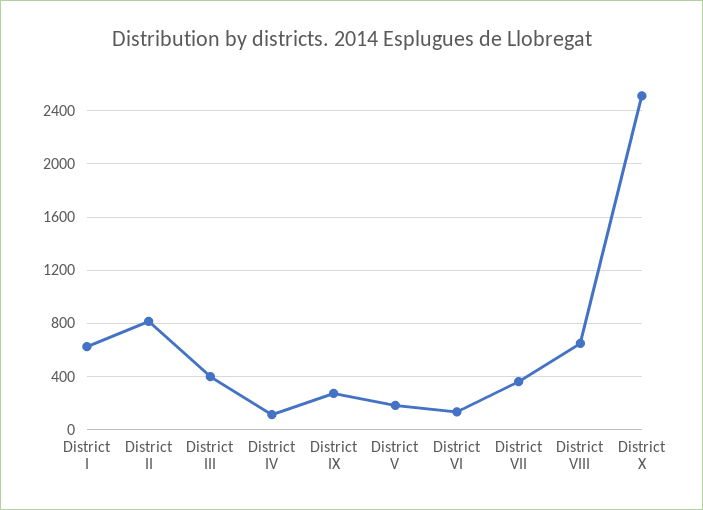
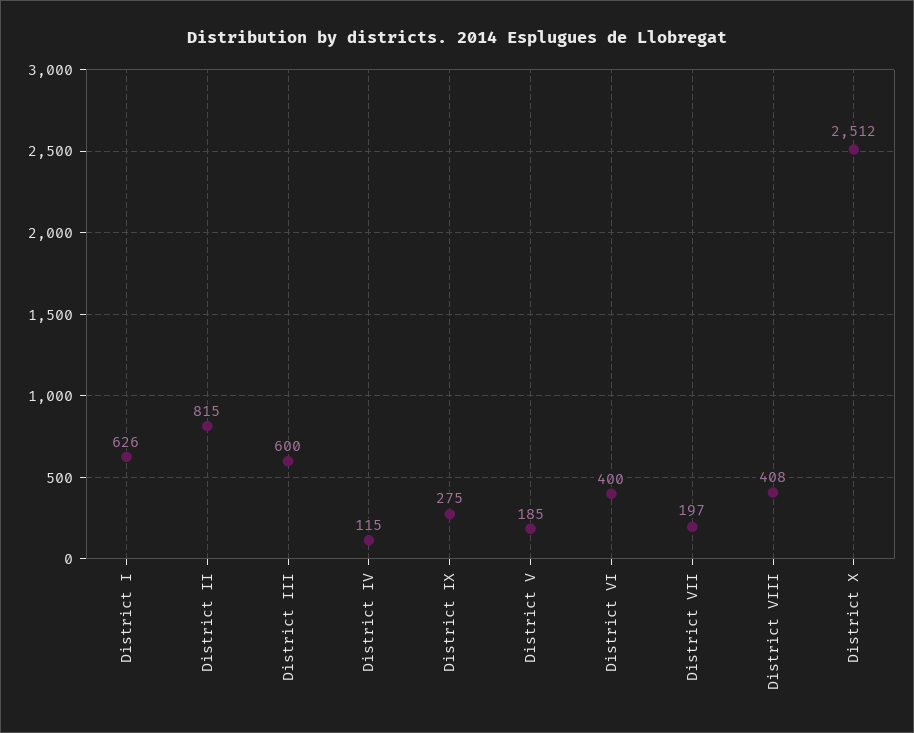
  {
    "District I": 626,
    "District II": 815,
-   "District III": 400,
+   "District III": 600,
    "District IV": 115,
    "District IX": 275,
    "District V": 185,
-   "District VI": 150,
+   "District VI": 400,
-   "District VII": 350,
+   "District VII": 197,
-   "District VIII": 650,
+   "District VIII": 408,
    "District X": 2512
  }

